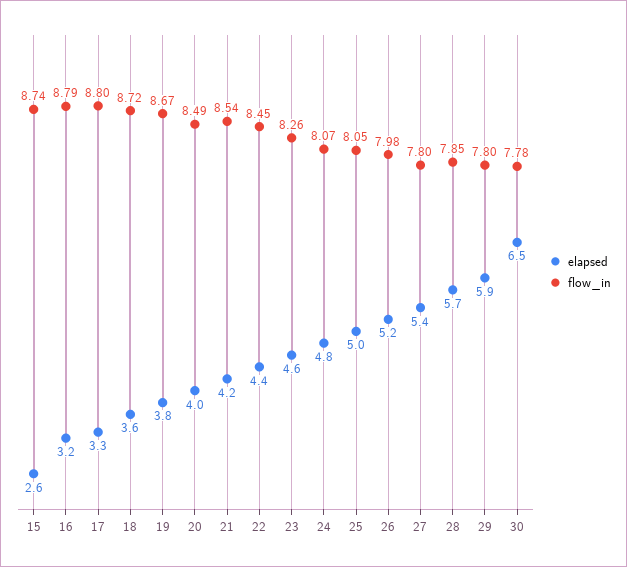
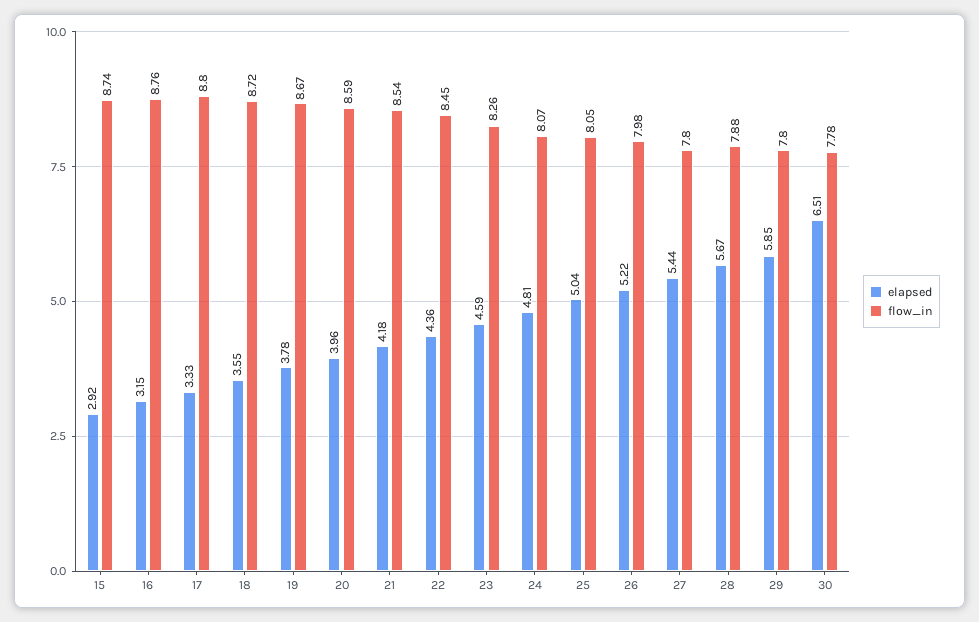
  {
    "elapsed": {
-     "15": 2.6,
+     "15": 2.92,
      "16": 3.15,
      "17": 3.33,
      "18": 3.55,
      "19": 3.78,
      "20": 3.96,
      "21": 4.18,
      "22": 4.36,
      "23": 4.59,
      "24": 4.81,
      "25": 5.04,
      "26": 5.22,
      "27": 5.44,
      "28": 5.67,
      "29": 5.85,
      "30": 6.51
    },
    "flow_in": {
      "15": 8.74,
-     "16": 8.79,
+     "16": 8.76,
      "17": 8.8,
      "18": 8.72,
      "19": 8.67,
-     "20": 8.49,
+     "20": 8.59,
      "21": 8.54,
      "22": 8.45,
      "23": 8.26,
      "24": 8.07,
      "25": 8.05,
      "26": 7.98,
      "27": 7.8,
-     "28": 7.85,
+     "28": 7.88,
      "29": 7.8,
      "30": 7.78
    }
  }

